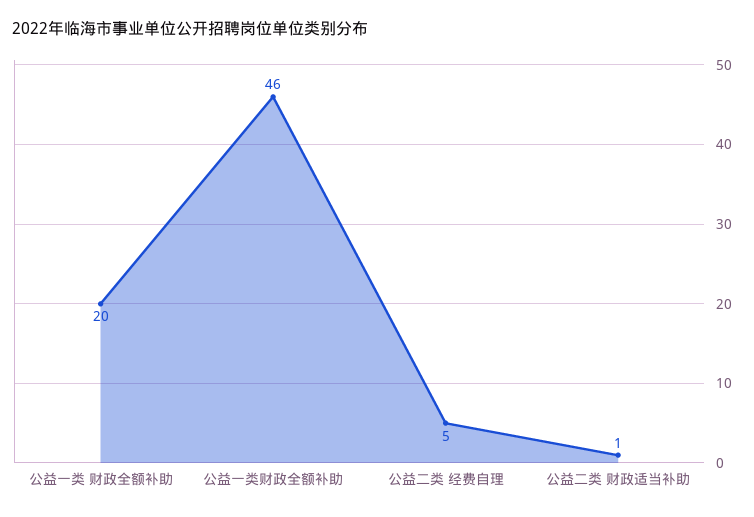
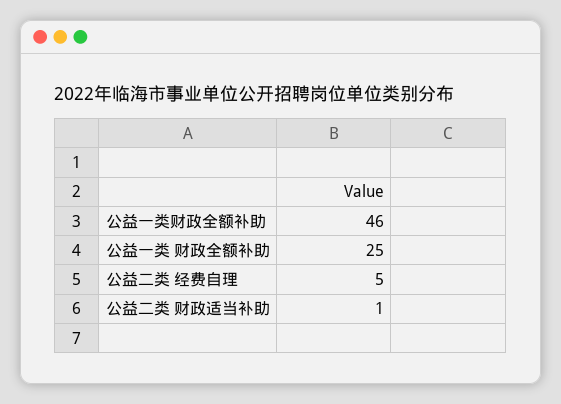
  {
-   "公益一类 财政全额补助": 20,
+   "公益一类 财政全额补助": 25,
    "公益一类财政全额补助": 46,
    "公益二类 经费自理": 5,
    "公益二类 财政适当补助": 1
  }

